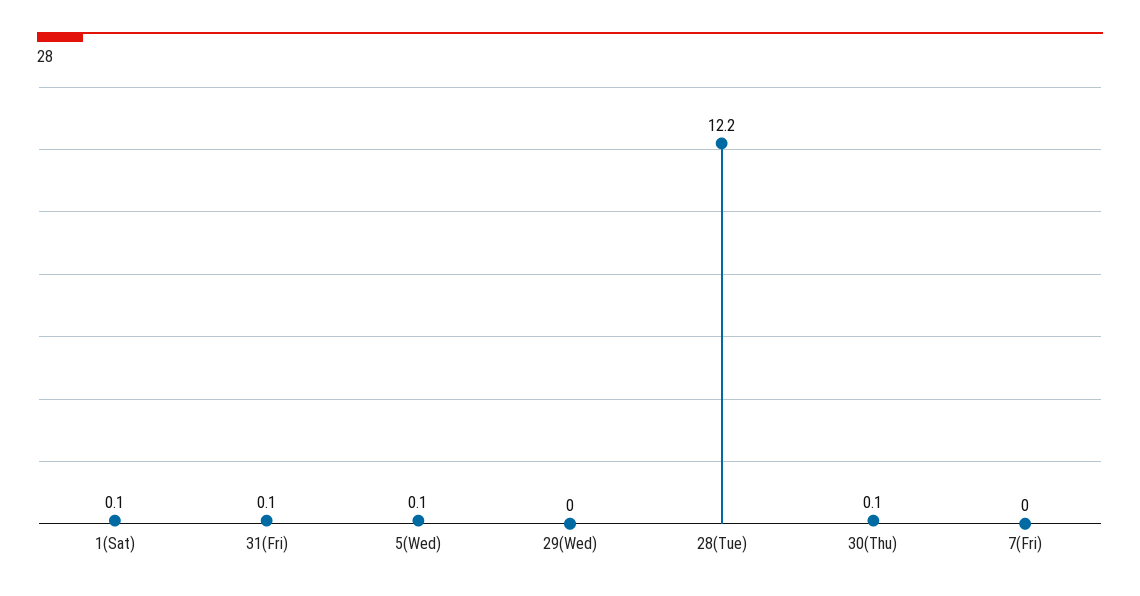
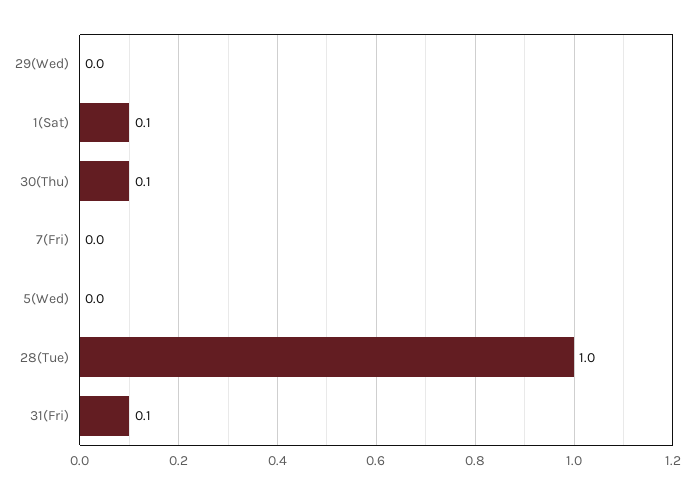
  {
    "1(Sat)": 0.1,
    "31(Fri)": 0.1,
-   "5(Wed)": 0.1,
+   "5(Wed)": 0,
    "29(Wed)": 0,
-   "28(Tue)": 12.2,
+   "28(Tue)": 1,
    "30(Thu)": 0.1,
    "7(Fri)": 0
  }

